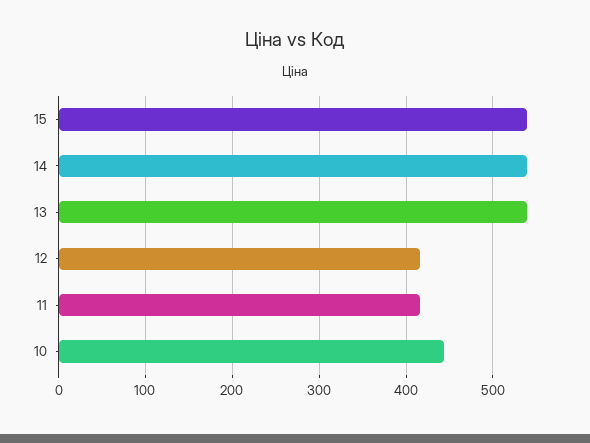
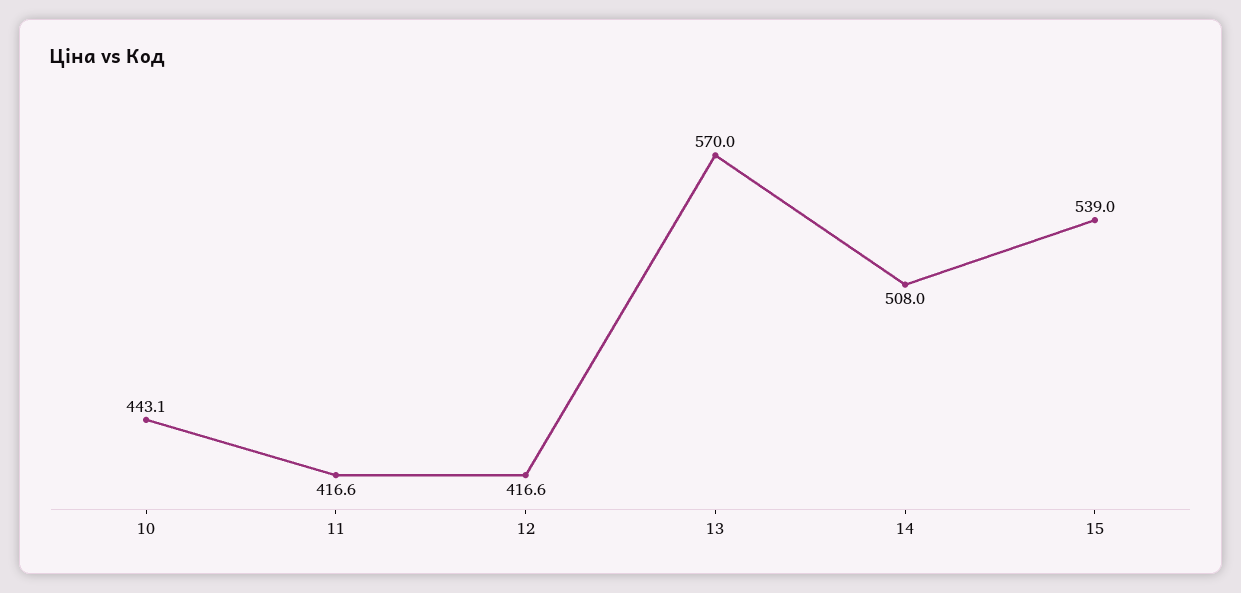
  {
    "15": 539,
-   "14": 540,
+   "14": 508,
-   "13": 540,
+   "13": 570,
    "12": 416.6,
    "11": 416.6,
    "10": 443.1
  }

